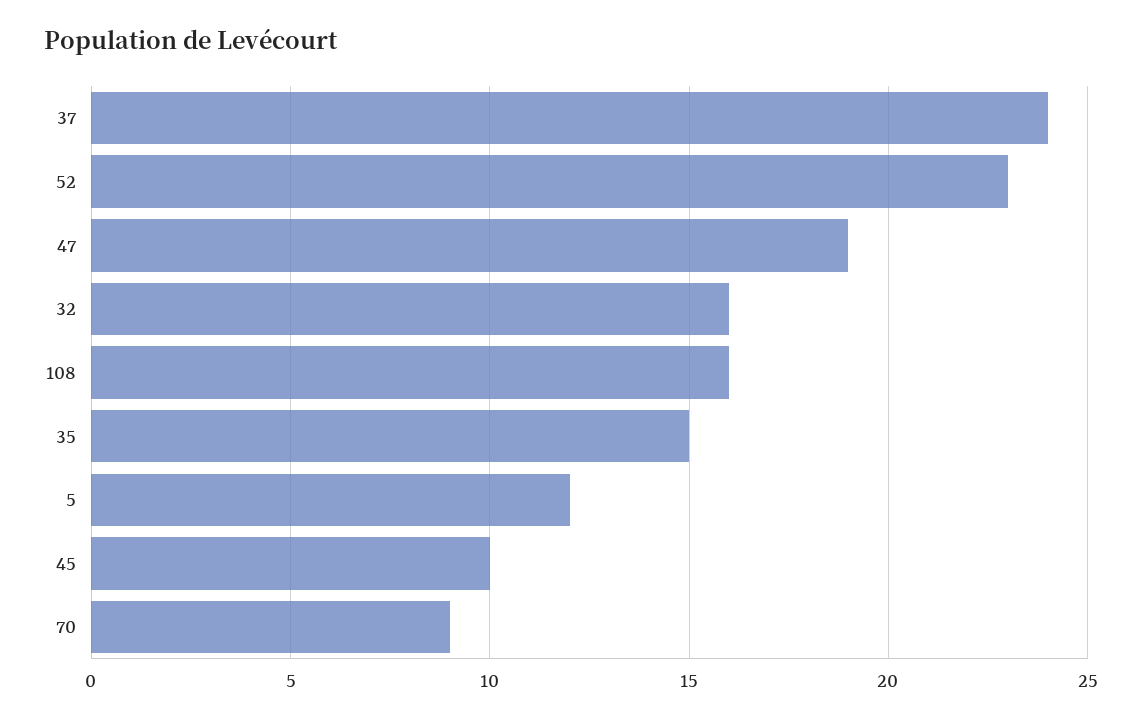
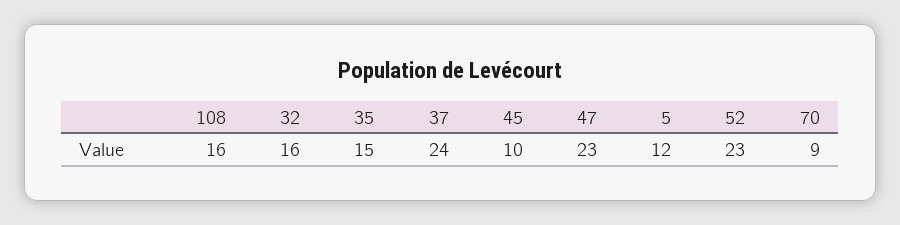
  {
    "37": 24,
    "52": 23,
-   "47": 19,
+   "47": 23,
    "32": 16,
    "108": 16,
    "35": 15,
    "5": 12,
    "45": 10,
    "70": 9
  }

